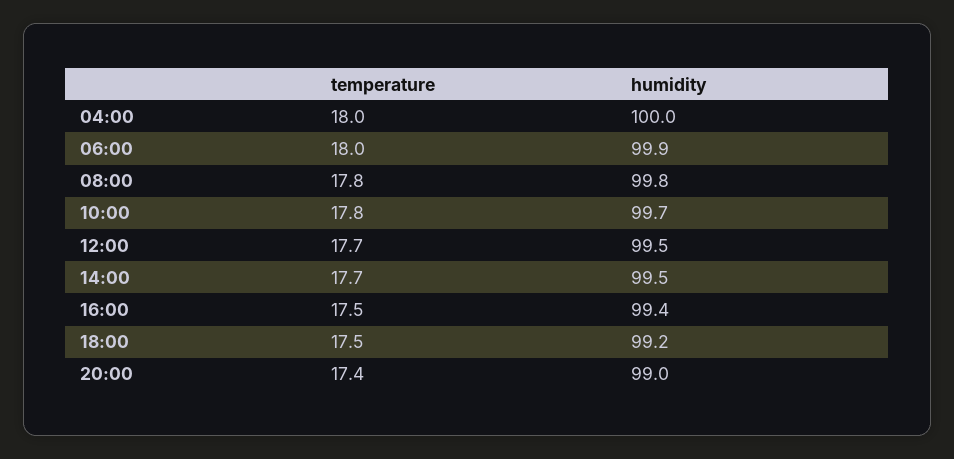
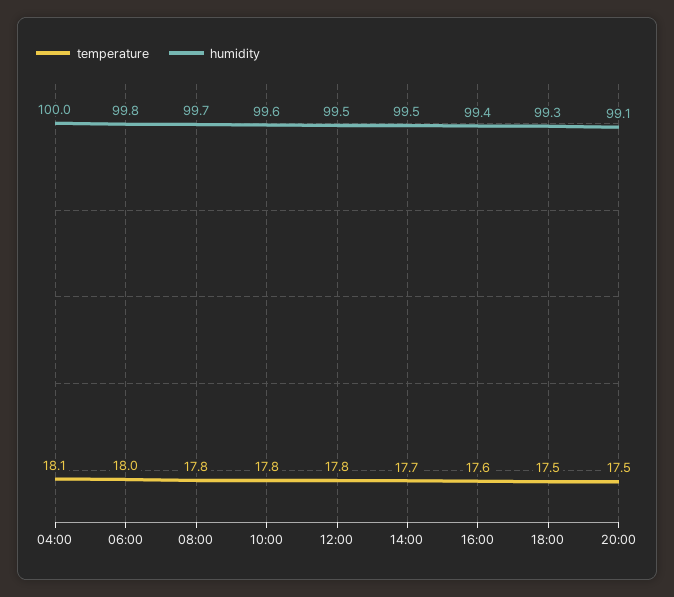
  {
    "temperature": {
-     "04:00": 18,
+     "04:00": 18.1,
      "06:00": 18,
      "08:00": 17.8,
      "10:00": 17.8,
-     "12:00": 17.7,
+     "12:00": 17.8,
      "14:00": 17.7,
-     "16:00": 17.5,
+     "16:00": 17.6,
      "18:00": 17.5,
-     "20:00": 17.4
+     "20:00": 17.5
    },
    "humidity": {
      "04:00": 100,
-     "06:00": 99.9,
+     "06:00": 99.8,
-     "08:00": 99.8,
+     "08:00": 99.7,
-     "10:00": 99.7,
+     "10:00": 99.6,
      "12:00": 99.5,
      "14:00": 99.5,
      "16:00": 99.4,
-     "18:00": 99.2,
+     "18:00": 99.3,
-     "20:00": 99
+     "20:00": 99.1
    }
  }

